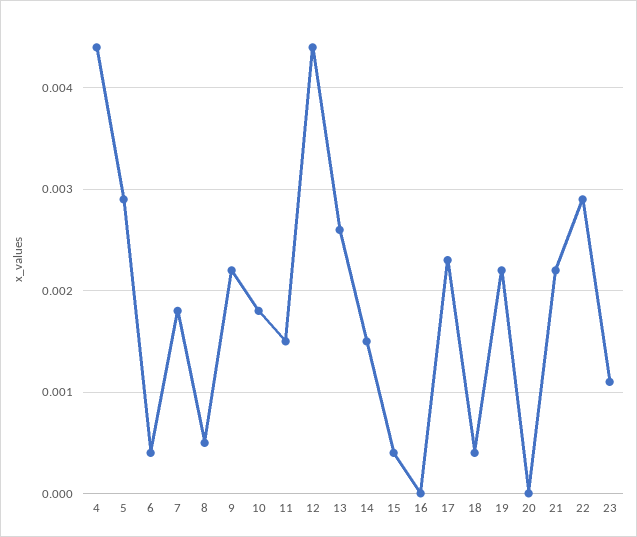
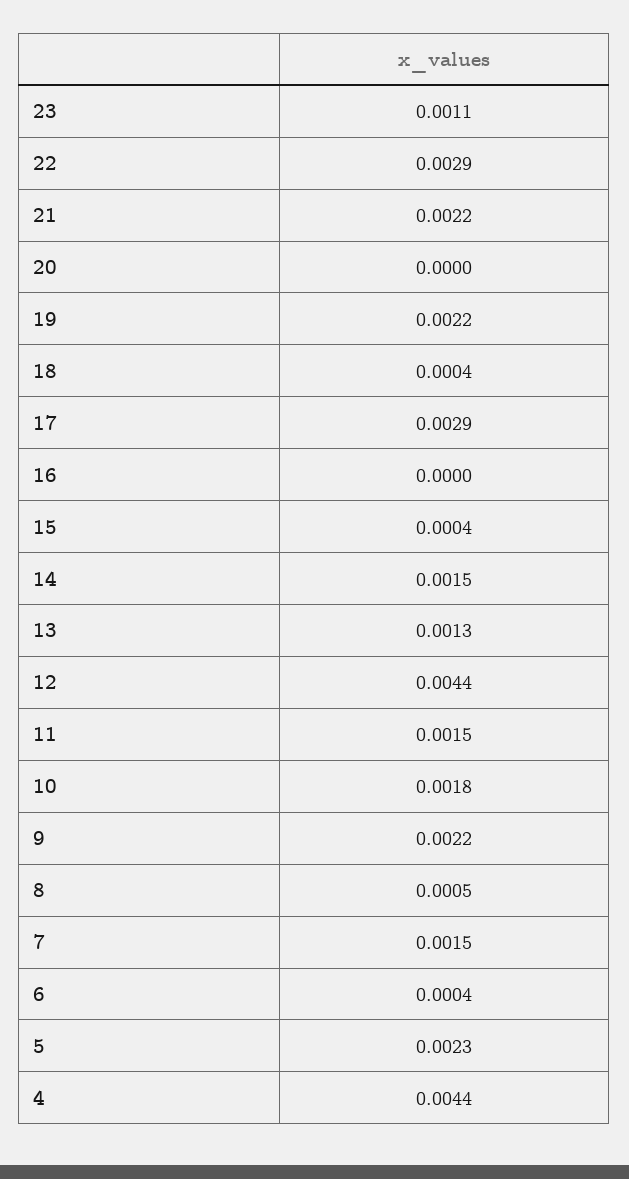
  {
    "4": 0.0044,
-   "5": 0.0029,
+   "5": 0.0023,
    "6": 0.0004,
-   "7": 0.0018,
+   "7": 0.0015,
    "8": 0.0005,
    "9": 0.0022,
    "10": 0.0018,
    "11": 0.0015,
    "12": 0.0044,
-   "13": 0.0026,
+   "13": 0.0013,
    "14": 0.0015,
    "15": 0.0004,
    "16": 0,
-   "17": 0.0023,
+   "17": 0.0029,
    "18": 0.0004,
    "19": 0.0022,
    "20": 0,
    "21": 0.0022,
    "22": 0.0029,
    "23": 0.0011
  }

